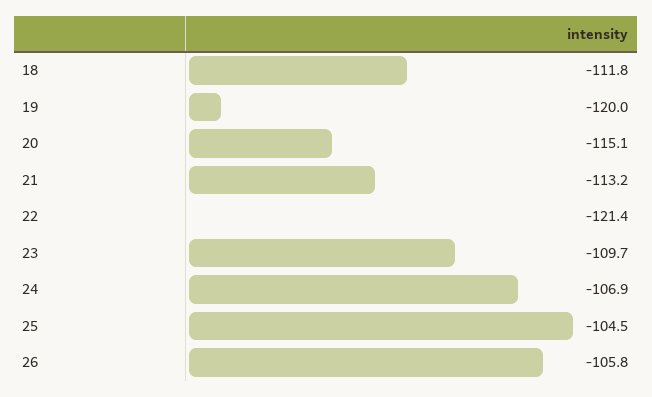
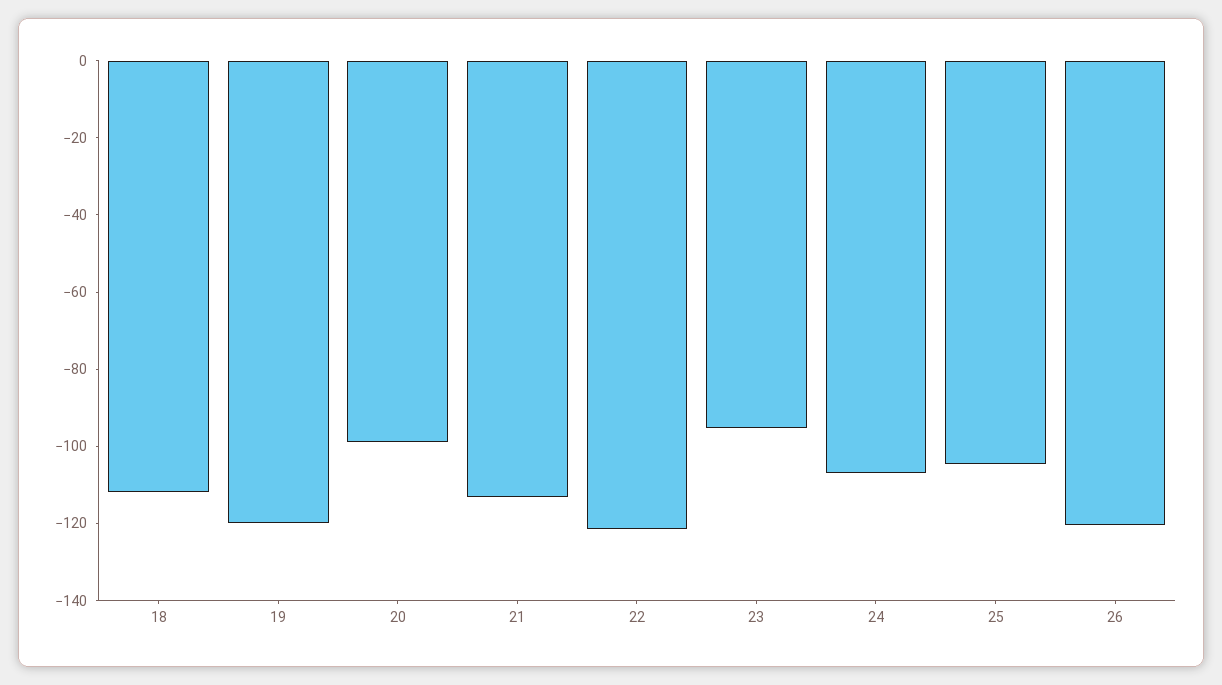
  {
    "18": -111.8,
    "19": -120,
-   "20": -115.1,
+   "20": -100,
    "21": -113.2,
    "22": -121.4,
-   "23": -109.7,
+   "23": -95,
    "24": -106.9,
    "25": -104.5,
-   "26": -105.8
+   "26": -120
  }

